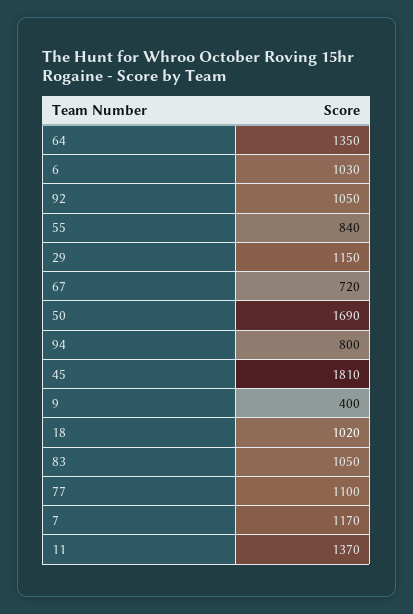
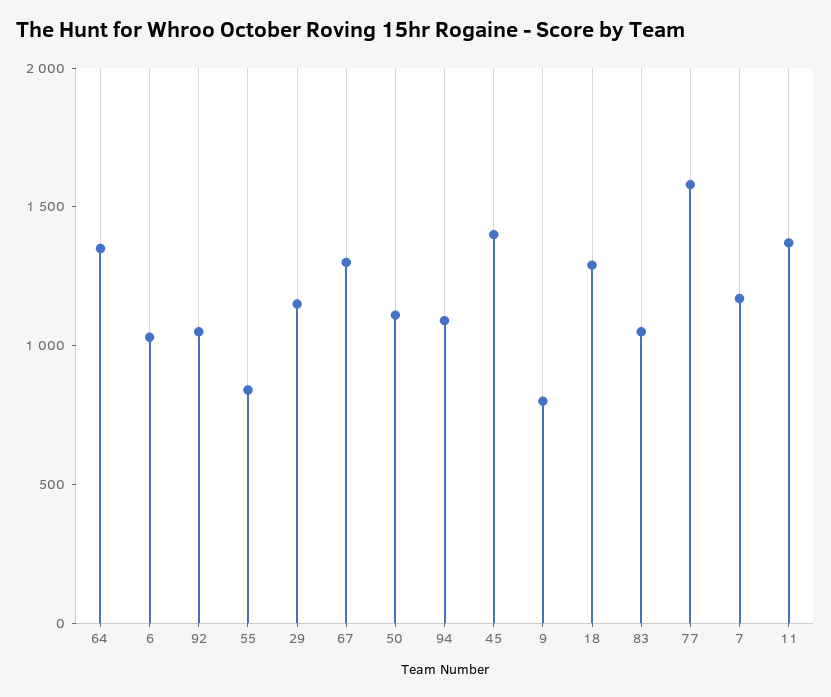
  {
    "64": 1350,
    "6": 1030,
    "92": 1050,
    "55": 840,
    "29": 1150,
-   "67": 720,
+   "67": 1300,
-   "50": 1690,
+   "50": 1100,
-   "94": 800,
+   "94": 1100,
-   "45": 1810,
+   "45": 1400,
-   "9": 400,
+   "9": 800,
-   "18": 1020,
+   "18": 1300,
    "83": 1050,
-   "77": 1100,
+   "77": 1600,
    "7": 1170,
    "11": 1370
  }

